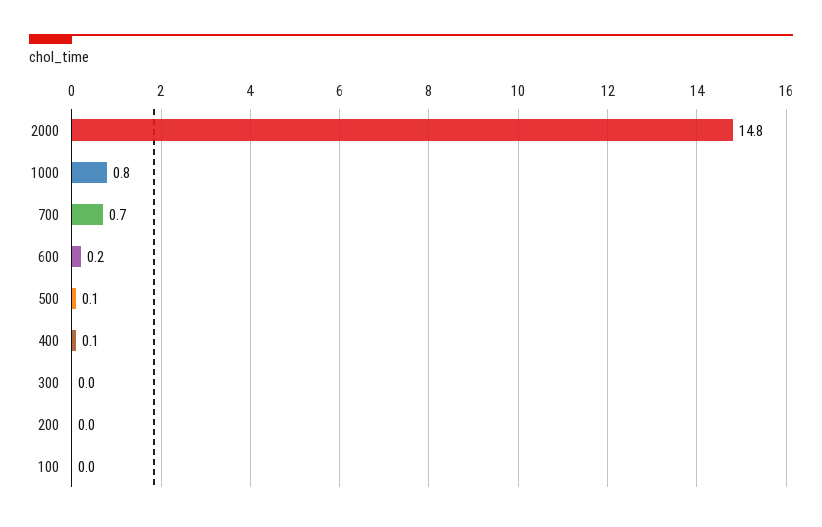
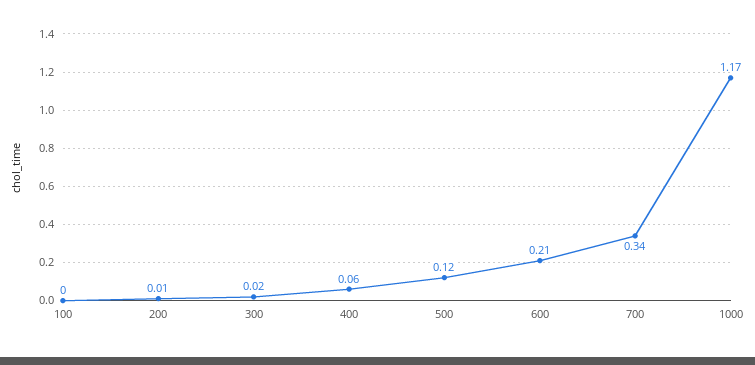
  {
-   "2000": 14.8,
-   "1000": 0.8,
+   "1000": 1.17,
-   "700": 0.7,
+   "700": 0.34,
    "600": 0.21,
    "500": 0.12,
    "400": 0.06,
    "300": 0.02,
    "200": 0.01,
    "100": 0
  }

